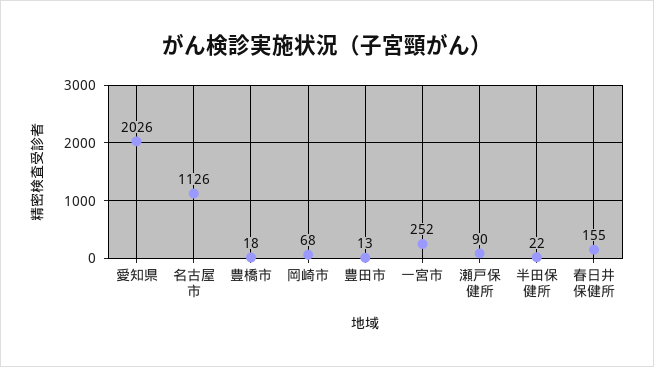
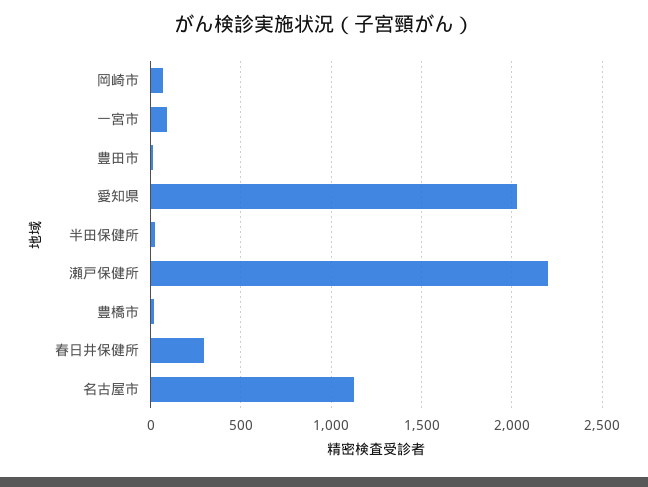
  {
    "愛知県": 2026,
    "名古屋市": 1126,
    "豊橋市": 18,
    "岡崎市": 68,
    "豊田市": 13,
-   "一宮市": 252,
+   "一宮市": 100,
-   "瀬戸保健所": 90,
+   "瀬戸保健所": 2200,
    "半田保健所": 22,
-   "春日井保健所": 155
+   "春日井保健所": 300
  }

